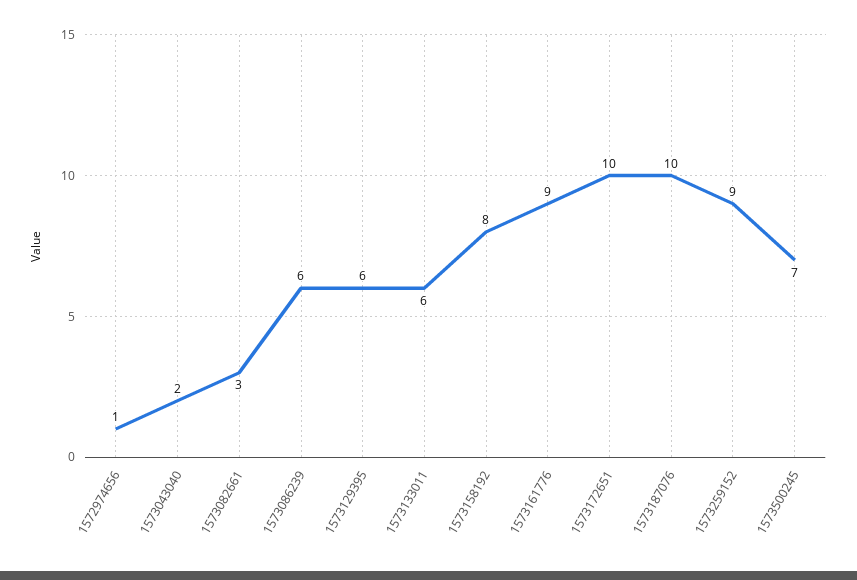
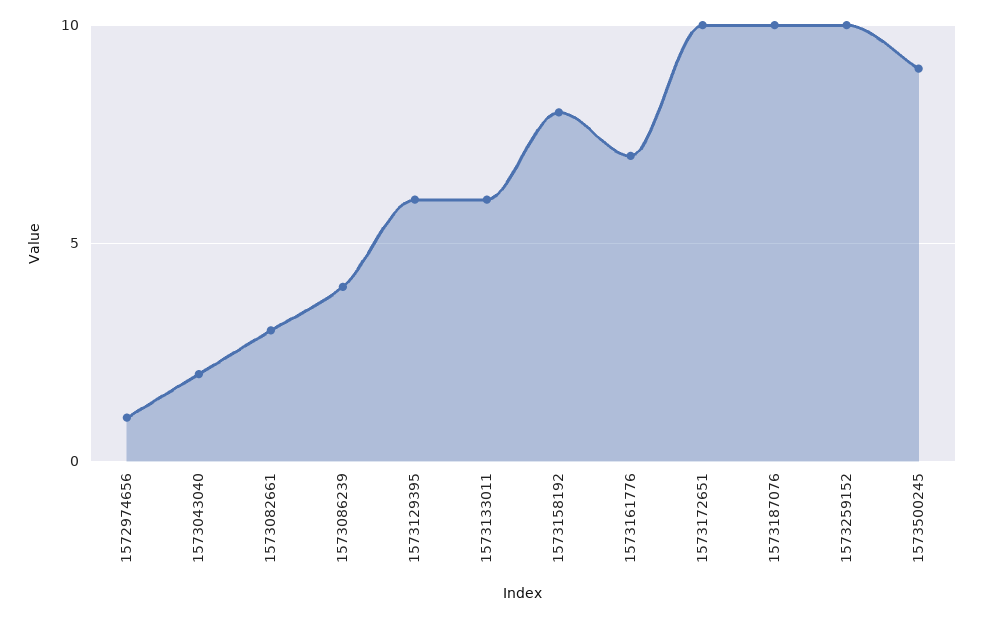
  {
    "1572974656": 1,
    "1573043040": 2,
    "1573082661": 3,
-   "1573086239": 6,
+   "1573086239": 4,
    "1573129395": 6,
    "1573133011": 6,
    "1573158192": 8,
-   "1573161776": 9,
+   "1573161776": 7,
    "1573172651": 10,
    "1573187076": 10,
-   "1573259152": 9,
+   "1573259152": 10,
-   "1573500245": 7
+   "1573500245": 9
  }

